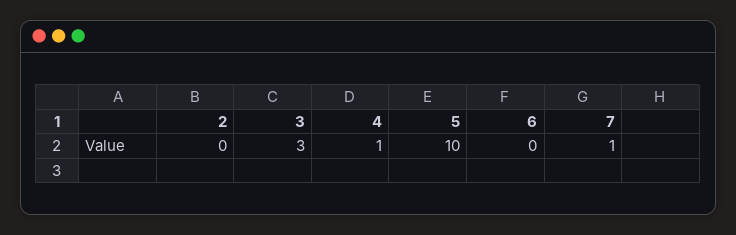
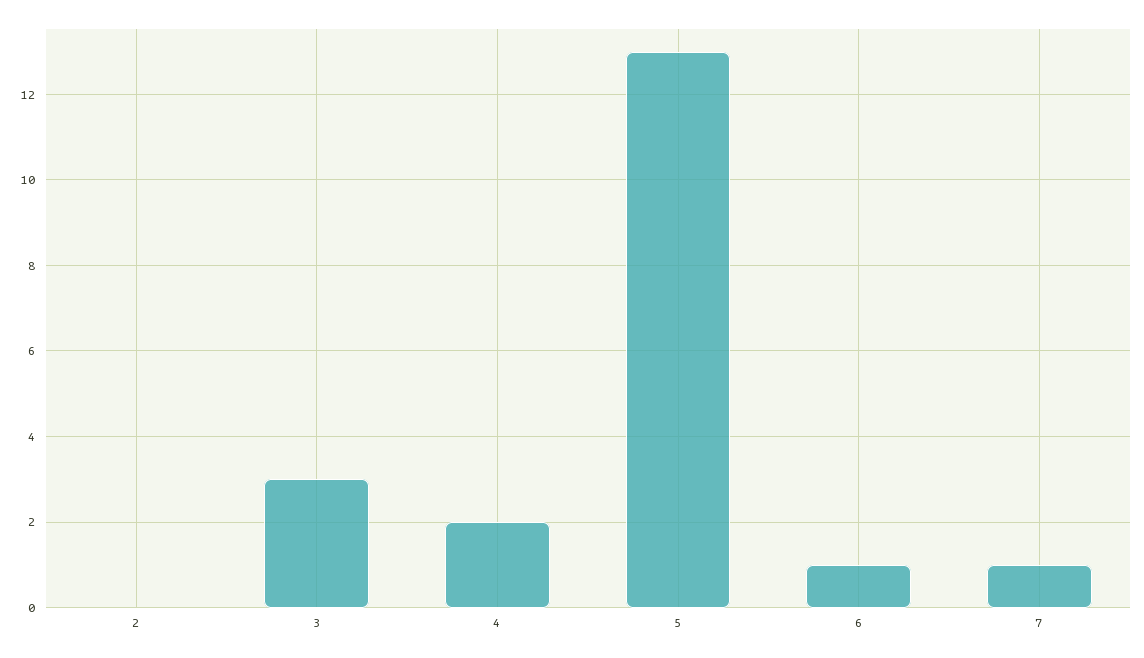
  {
    "2": 0,
    "3": 3,
-   "4": 1,
+   "4": 2,
-   "5": 10,
+   "5": 13,
-   "6": 0,
+   "6": 1,
    "7": 1
  }

